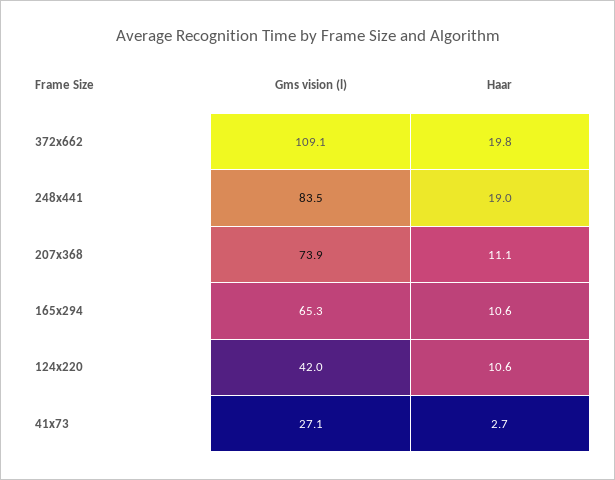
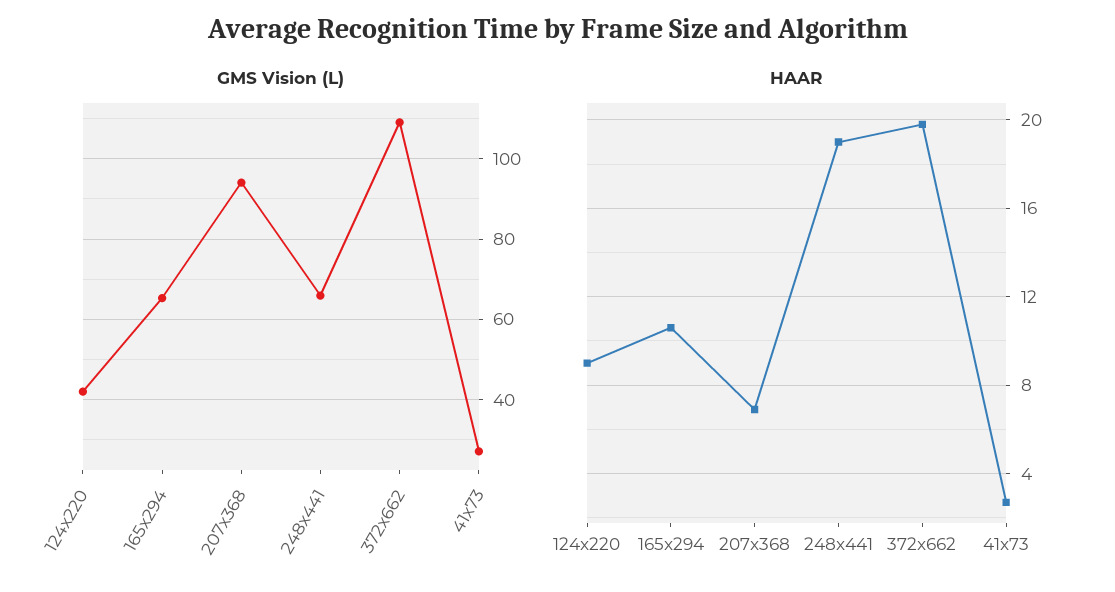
  {
    "Gms vision (l)": {
      "372x662": 109.1,
-     "248x441": 83.5,
+     "248x441": 66,
-     "207x368": 73.9,
+     "207x368": 94,
      "165x294": 65.3,
      "124x220": 42,
      "41x73": 27.1
    },
    "Haar": {
      "372x662": 19.8,
      "248x441": 19,
-     "207x368": 11.1,
+     "207x368": 7,
      "165x294": 10.6,
-     "124x220": 10.6,
+     "124x220": 9,
      "41x73": 2.7
    }
  }

